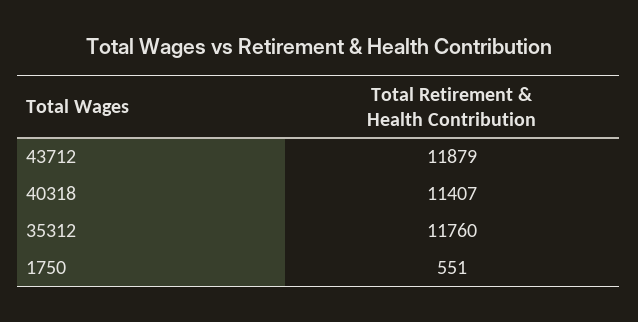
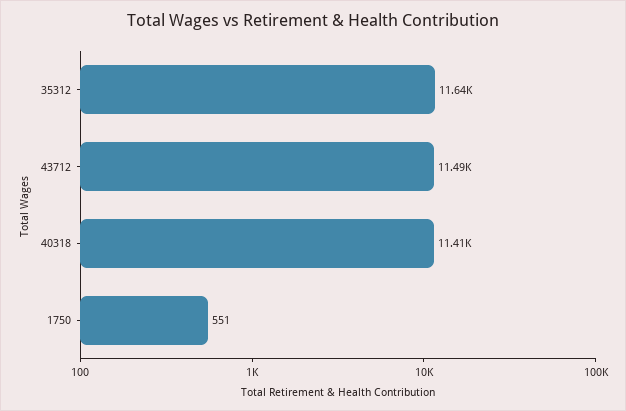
  {
-   "43712": 11879,
+   "43712": 11490,
    "40318": 11407,
-   "35312": 11760,
+   "35312": 11640,
    "1750": 551
  }

